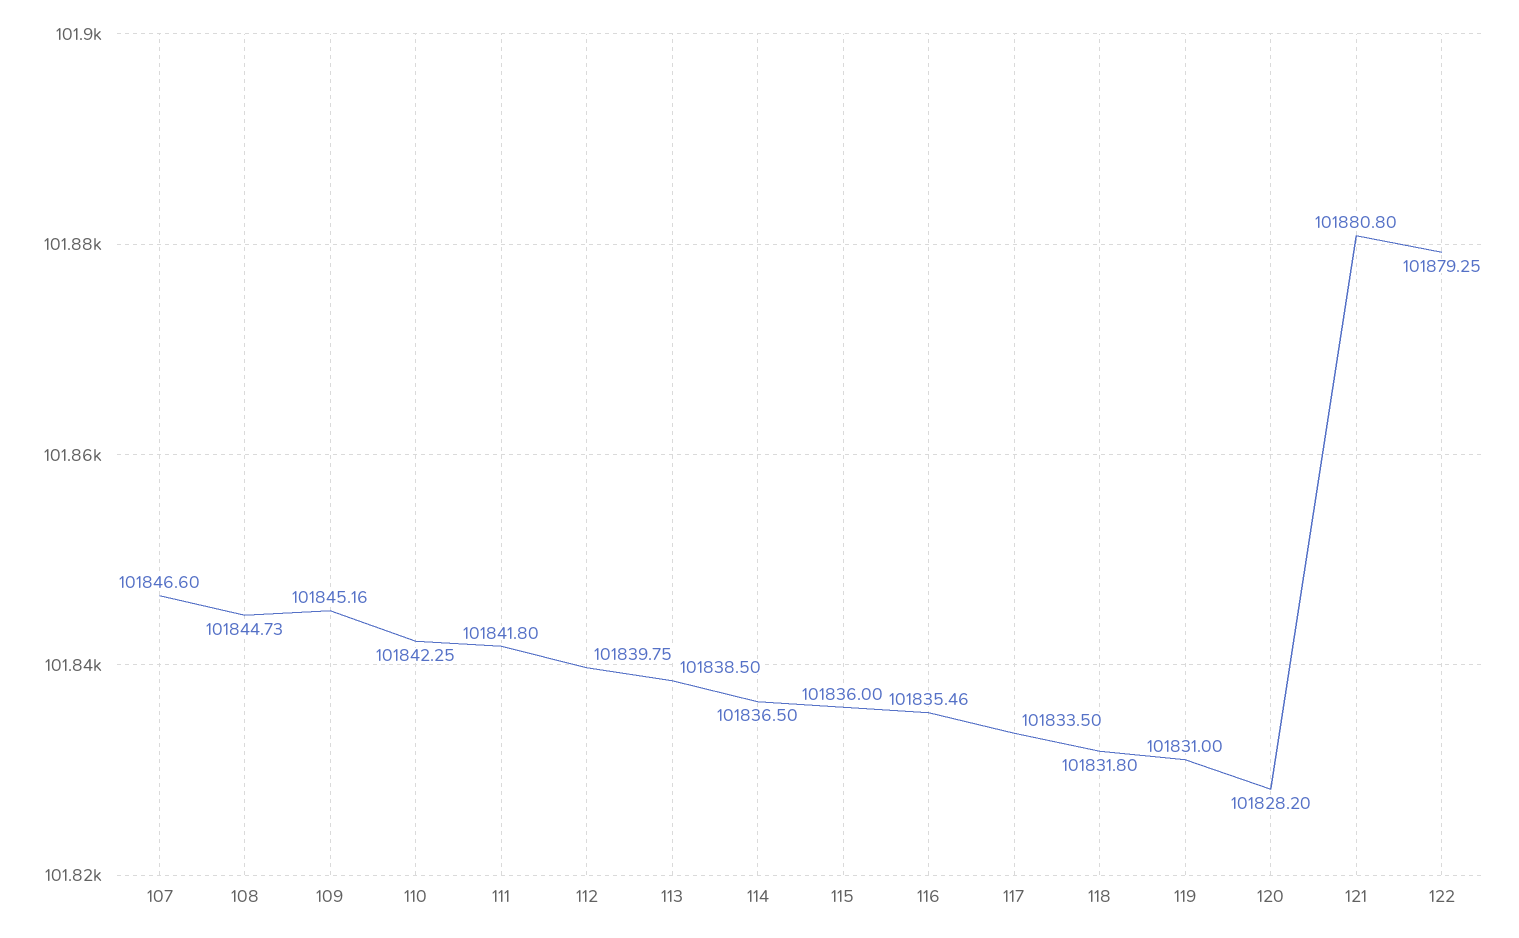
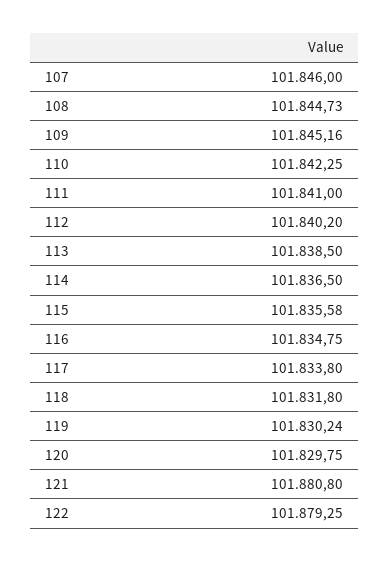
  {
-   "107": 101846.6,
+   "107": 101846,
    "108": 101844.73,
    "109": 101845.16,
    "110": 101842.25,
-   "111": 101841.8,
+   "111": 101841,
-   "112": 101839.75,
+   "112": 101840.2,
    "113": 101838.5,
    "114": 101836.5,
-   "115": 101836,
+   "115": 101835.58,
-   "116": 101835.46,
+   "116": 101834.75,
-   "117": 101833.5,
+   "117": 101833.8,
    "118": 101831.8,
-   "119": 101831,
+   "119": 101830.24,
-   "120": 101828.2,
+   "120": 101829.75,
    "121": 101880.8,
    "122": 101879.25
  }

